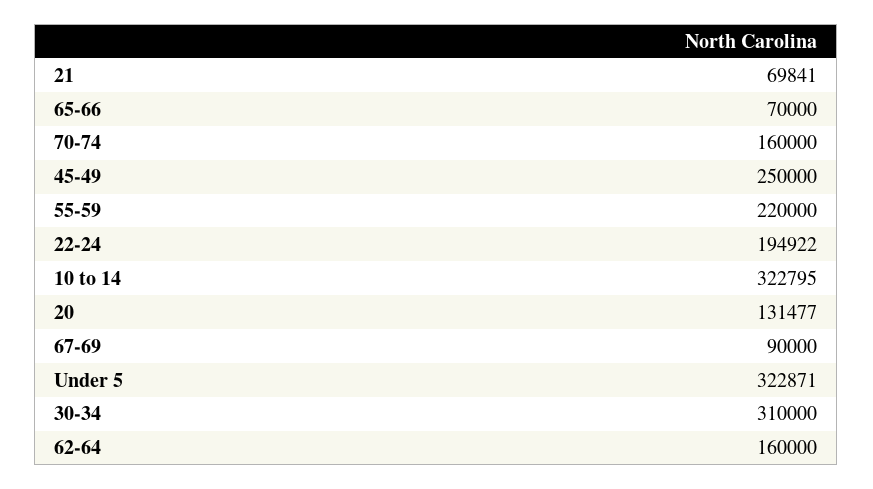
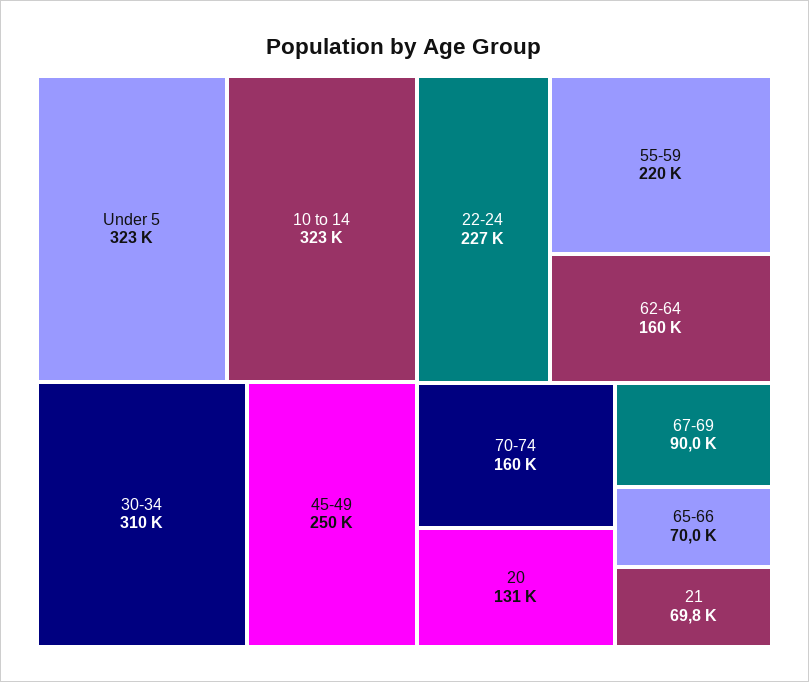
  {
    "21": 69841,
    "65-66": 70000,
    "70-74": 160000,
    "45-49": 250000,
    "55-59": 220000,
-   "22-24": 194922,
+   "22-24": 227000,
    "10 to 14": 322795,
    "20": 131477,
    "67-69": 90000,
    "Under 5": 322871,
    "30-34": 310000,
    "62-64": 160000
  }

